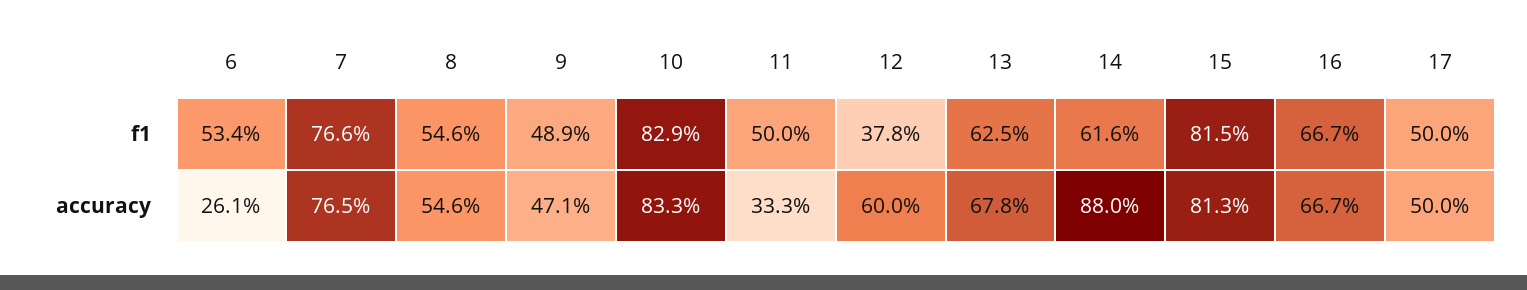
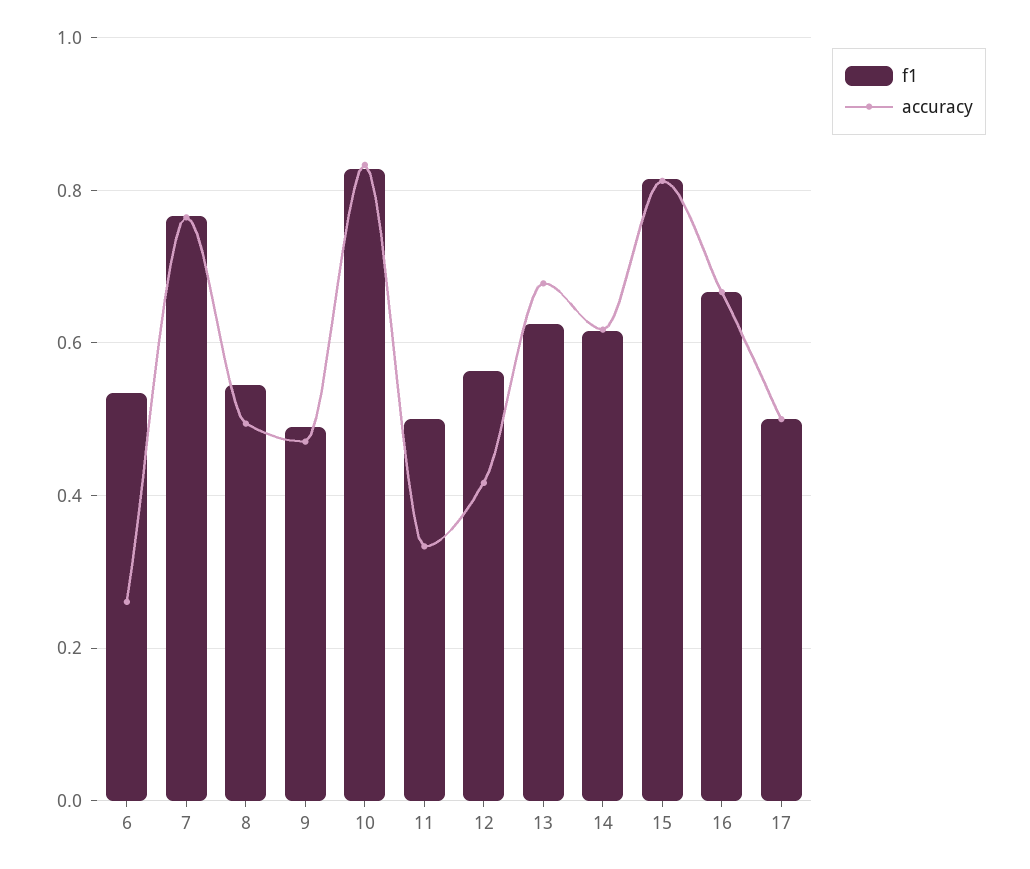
  {
    "f1": {
      "6": 0.534,
      "7": 0.766,
      "8": 0.546,
      "9": 0.489,
      "10": 0.829,
      "11": 0.5,
-     "12": 0.378,
+     "12": 0.56,
      "13": 0.625,
      "14": 0.616,
      "15": 0.815,
      "16": 0.667,
      "17": 0.5
    },
    "accuracy": {
      "6": 0.261,
      "7": 0.765,
-     "8": 0.546,
+     "8": 0.5,
      "9": 0.471,
      "10": 0.833,
      "11": 0.333,
-     "12": 0.6,
+     "12": 0.42,
      "13": 0.678,
-     "14": 0.88,
+     "14": 0.62,
      "15": 0.813,
      "16": 0.667,
      "17": 0.5
    }
  }

